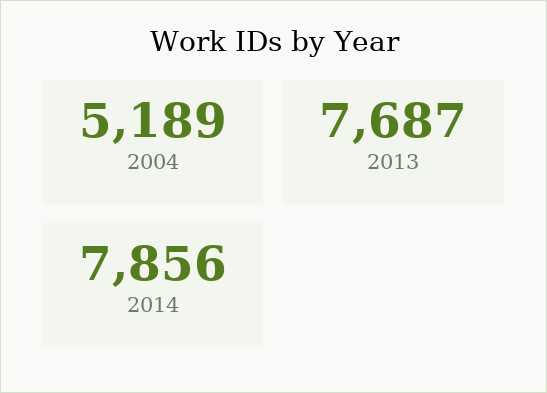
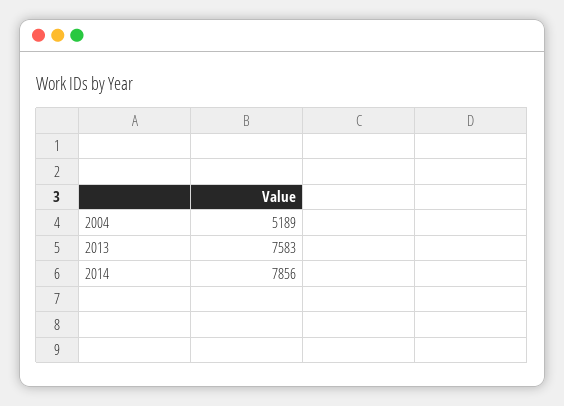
  {
    "2004": 5189,
-   "2013": 7687,
+   "2013": 7583,
    "2014": 7856
  }

